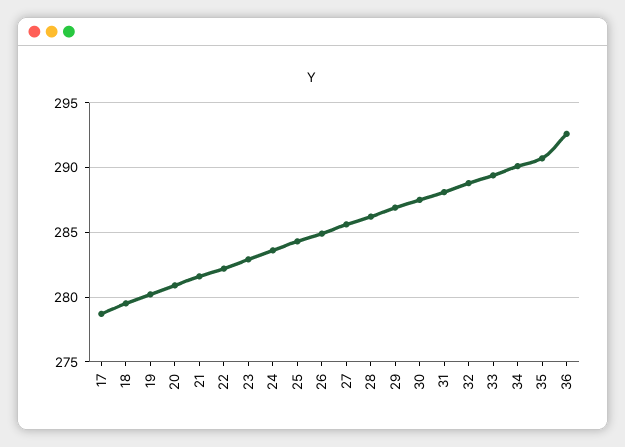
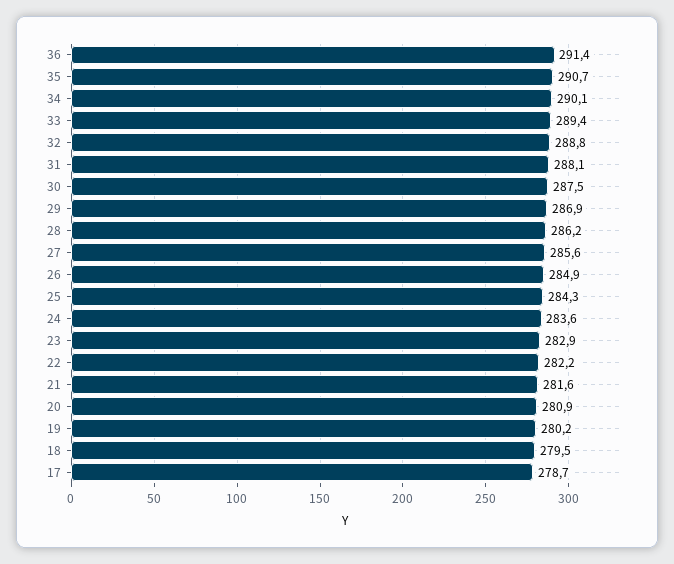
  {
    "17": 278.7,
    "18": 279.5,
    "19": 280.2,
    "20": 280.9,
    "21": 281.6,
    "22": 282.2,
    "23": 282.9,
    "24": 283.6,
    "25": 284.3,
    "26": 284.9,
    "27": 285.6,
    "28": 286.2,
    "29": 286.9,
    "30": 287.5,
    "31": 288.1,
    "32": 288.8,
    "33": 289.4,
    "34": 290.1,
    "35": 290.7,
-   "36": 292.5
+   "36": 291.4
  }

